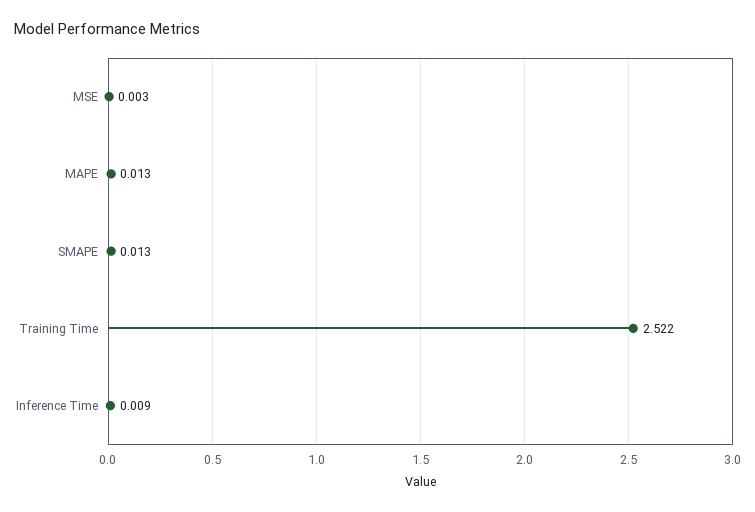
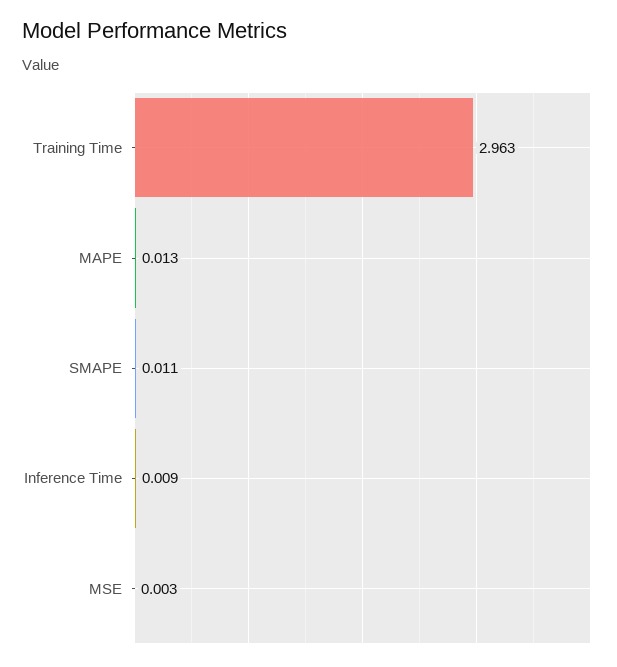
  {
    "MSE": 0.003,
    "MAPE": 0.013,
-   "SMAPE": 0.013,
+   "SMAPE": 0.011,
-   "Training Time": 2.522,
+   "Training Time": 2.963,
    "Inference Time": 0.009
  }

